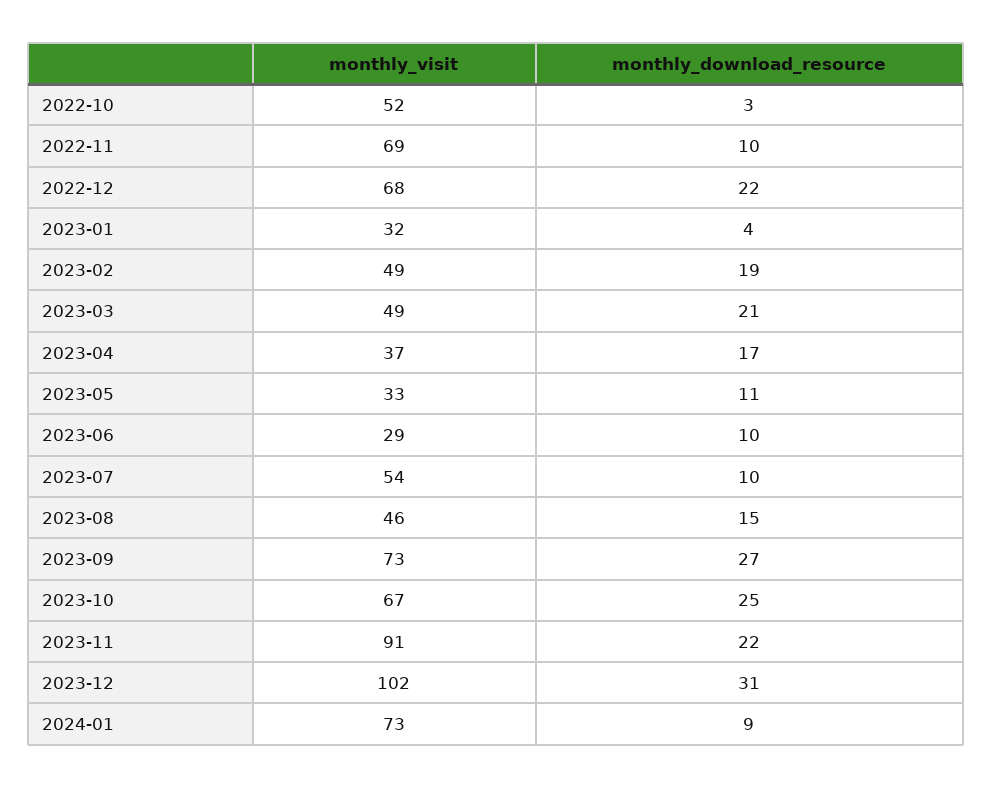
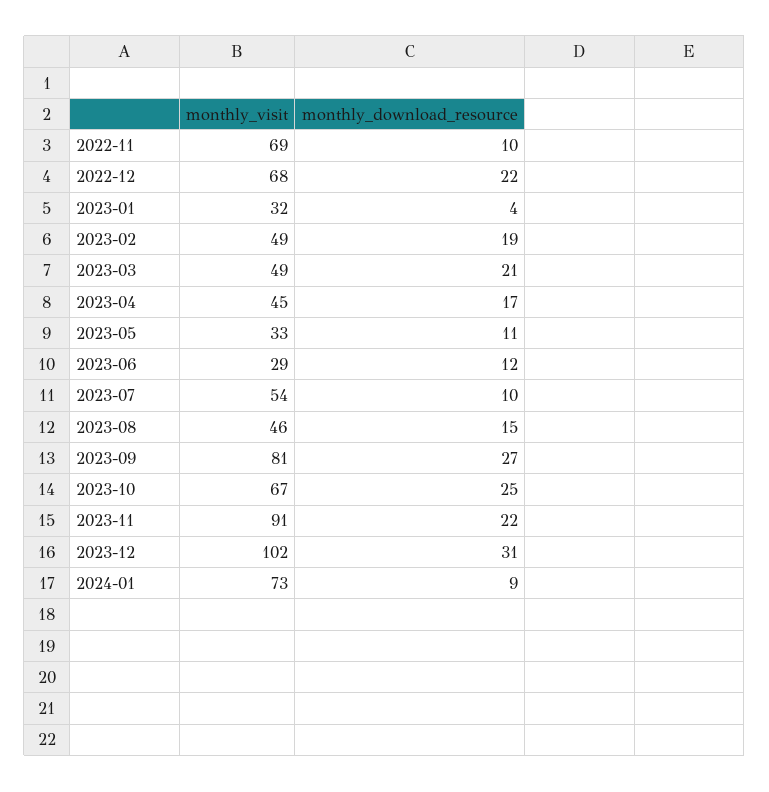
  {
    "monthly_visit": {
-     "2022-10": 52,
      "2022-11": 69,
      "2022-12": 68,
      "2023-01": 32,
      "2023-02": 49,
      "2023-03": 49,
-     "2023-04": 37,
+     "2023-04": 45,
      "2023-05": 33,
      "2023-06": 29,
      "2023-07": 54,
      "2023-08": 46,
-     "2023-09": 73,
+     "2023-09": 81,
      "2023-10": 67,
      "2023-11": 91,
      "2023-12": 102,
      "2024-01": 73
    },
    "monthly_download_resource": {
-     "2022-10": 3,
      "2022-11": 10,
      "2022-12": 22,
      "2023-01": 4,
      "2023-02": 19,
      "2023-03": 21,
      "2023-04": 17,
      "2023-05": 11,
-     "2023-06": 10,
+     "2023-06": 12,
      "2023-07": 10,
      "2023-08": 15,
      "2023-09": 27,
      "2023-10": 25,
      "2023-11": 22,
      "2023-12": 31,
      "2024-01": 9
    }
  }

